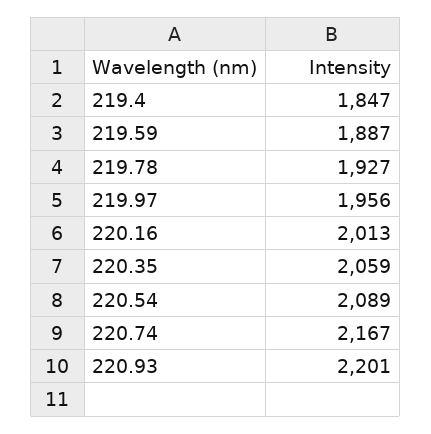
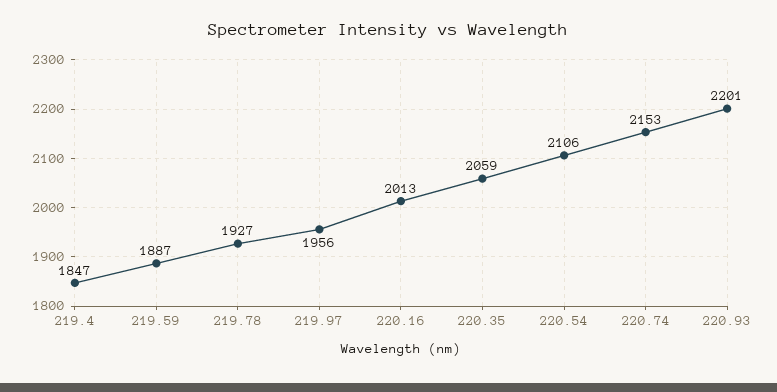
  {
    "219.4": 1847,
    "219.59": 1887,
    "219.78": 1927,
    "219.97": 1956,
    "220.16": 2013,
    "220.35": 2059,
-   "220.54": 2089,
+   "220.54": 2106,
-   "220.74": 2167,
+   "220.74": 2153,
    "220.93": 2201
  }

